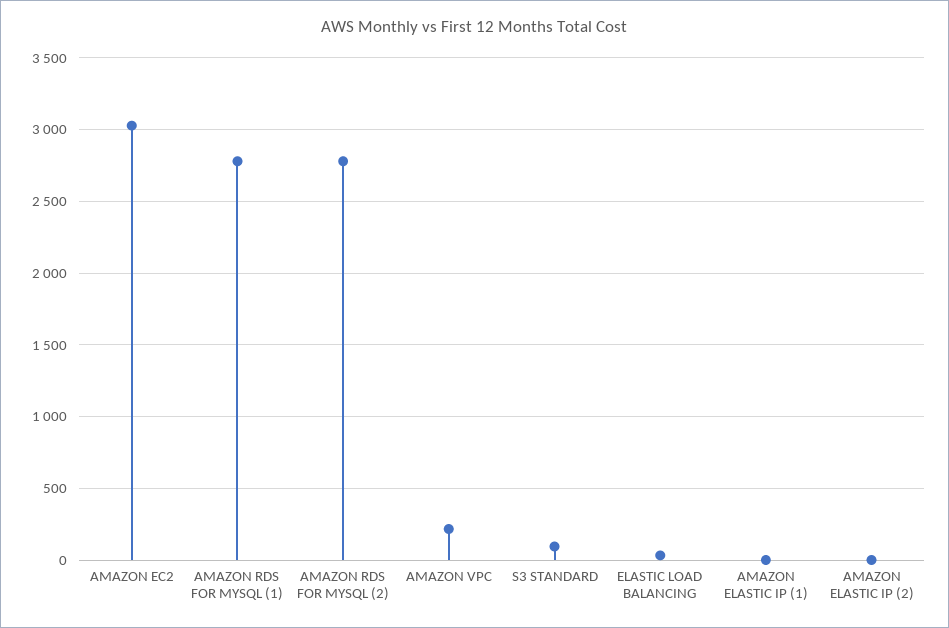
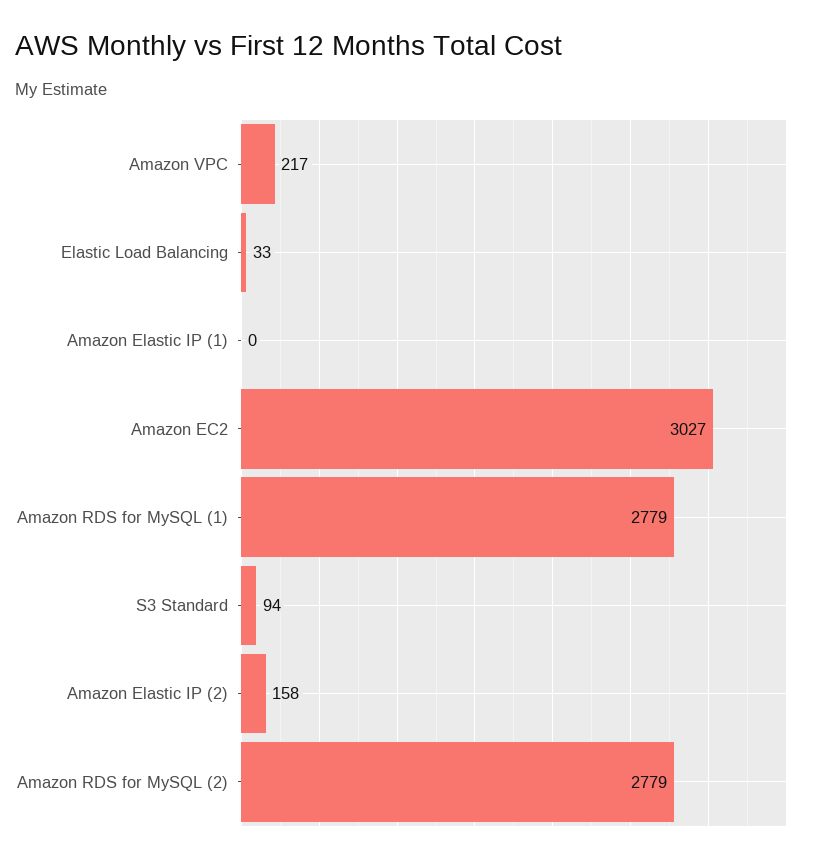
  {
    "AMAZON EC2": 3027,
    "AMAZON RDS FOR MYSQL (1)": 2779,
    "AMAZON RDS FOR MYSQL (2)": 2779,
    "AMAZON VPC": 217,
    "S3 STANDARD": 94,
    "ELASTIC LOAD BALANCING": 33,
    "AMAZON ELASTIC IP (1)": 0,
-   "AMAZON ELASTIC IP (2)": 0
+   "AMAZON ELASTIC IP (2)": 158
  }

